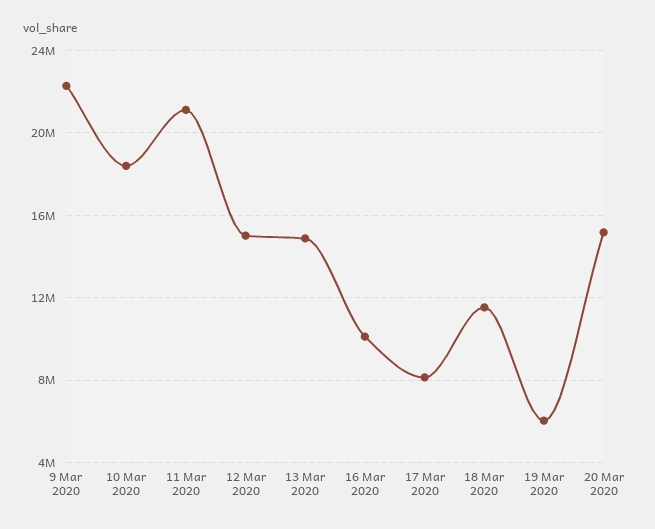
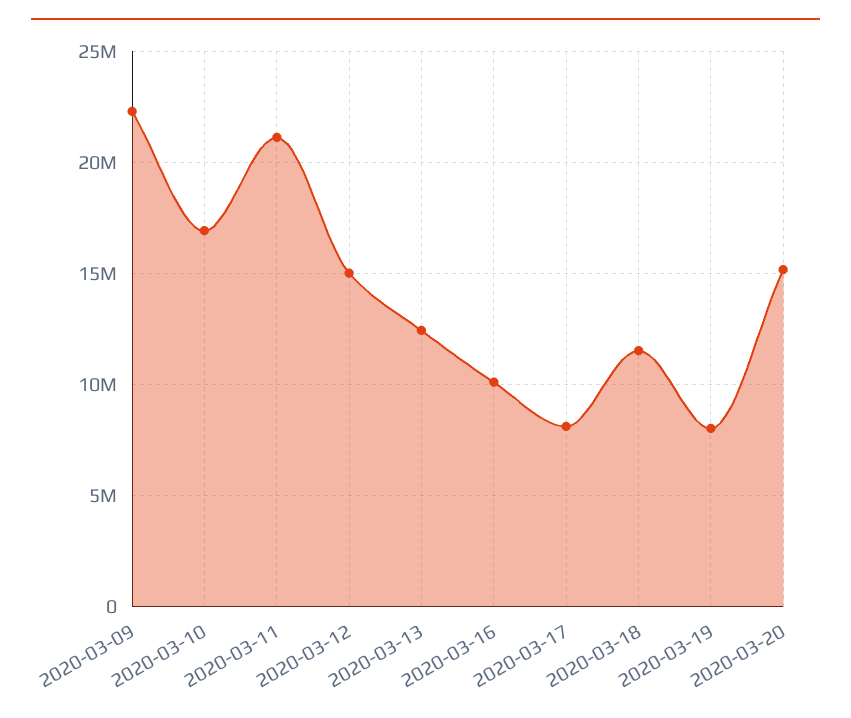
  {
    "9 Mar 2020": 22500000,
-   "10 Mar 2020": 18500000,
+   "10 Mar 2020": 17000000,
    "11 Mar 2020": 21000000,
    "12 Mar 2020": 15000000,
-   "13 Mar 2020": 15000000,
+   "13 Mar 2020": 12500000,
    "16 Mar 2020": 10000000,
    "17 Mar 2020": 8000000,
    "18 Mar 2020": 11500000,
-   "19 Mar 2020": 6000000,
+   "19 Mar 2020": 8000000,
    "20 Mar 2020": 15000000
  }

